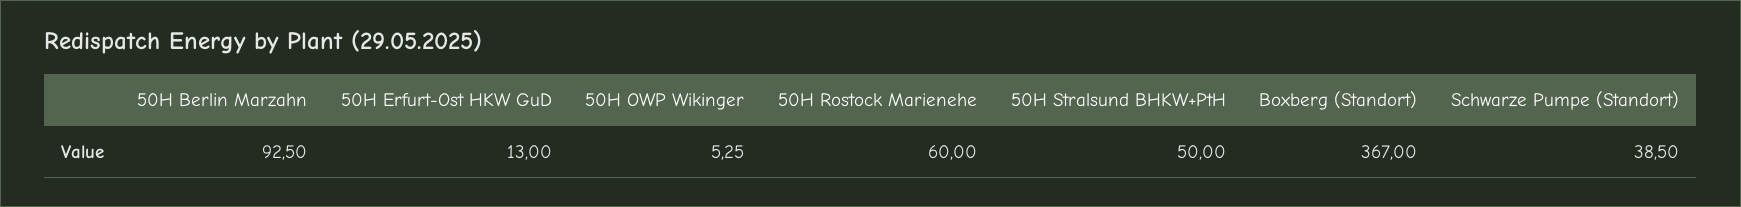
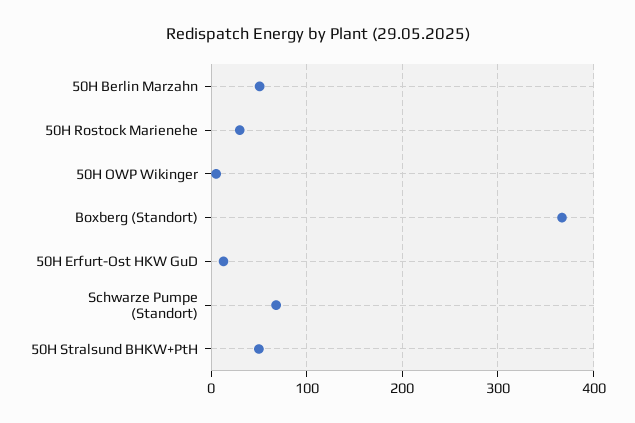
  {
-   "50H Berlin Marzahn": 92.5,
+   "50H Berlin Marzahn": 50,
    "50H Erfurt-Ost HKW GuD": 13,
    "50H OWP Wikinger": 5.25,
-   "50H Rostock Marienehe": 60,
+   "50H Rostock Marienehe": 30,
    "50H Stralsund BHKW+PtH": 50,
    "Boxberg (Standort)": 367,
-   "Schwarze Pumpe (Standort)": 38.5
+   "Schwarze Pumpe (Standort)": 70
  }

